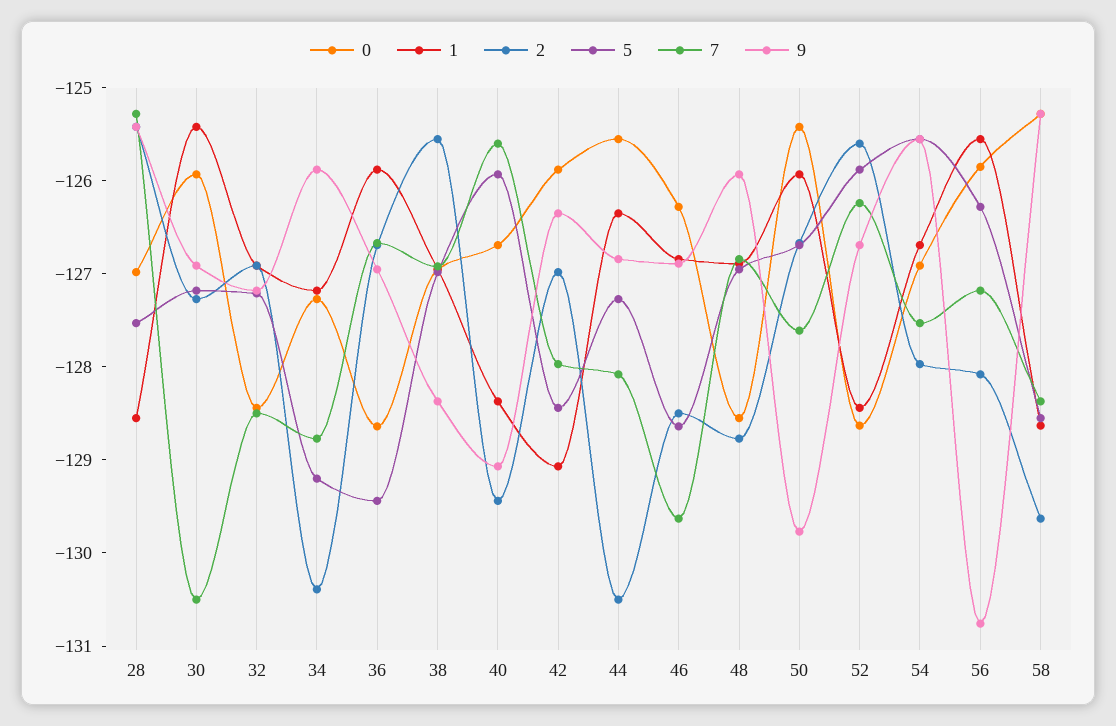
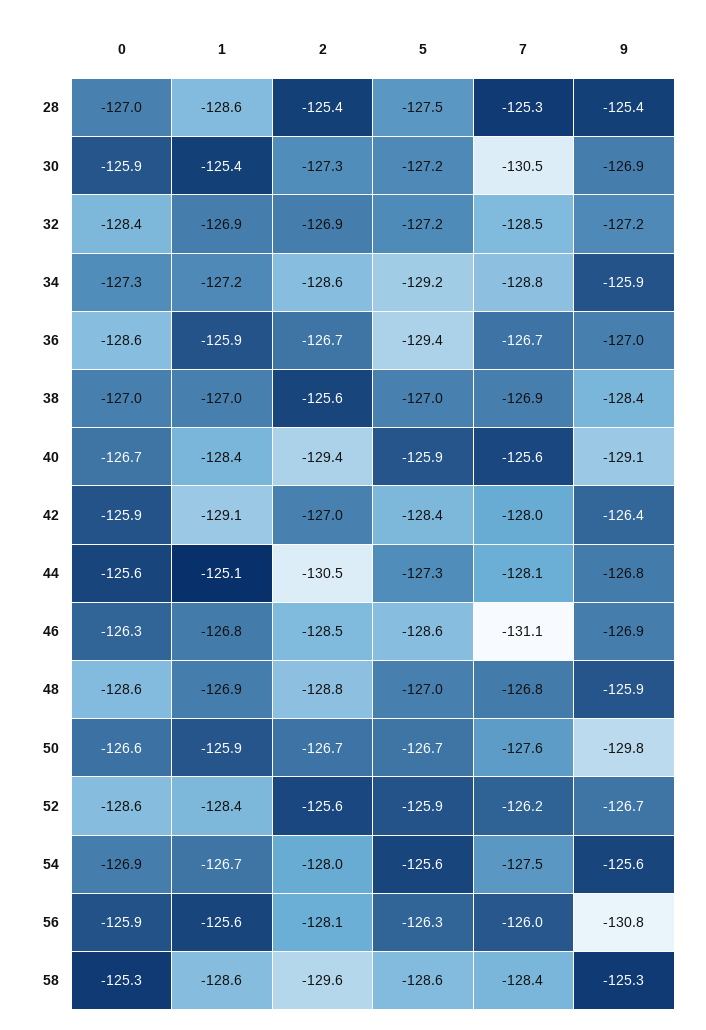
  {
    "0": {
      "28": -127,
      "30": -125.9,
      "32": -128.4,
      "34": -127.3,
      "36": -128.6,
      "38": -127,
      "40": -126.7,
      "42": -125.9,
      "44": -125.6,
      "46": -126.3,
      "48": -128.6,
-     "50": -125.4,
+     "50": -126.6,
      "52": -128.6,
      "54": -126.9,
      "56": -125.9,
      "58": -125.3
    },
    "1": {
      "28": -128.6,
      "30": -125.4,
      "32": -126.9,
      "34": -127.2,
      "36": -125.9,
      "38": -127,
      "40": -128.4,
      "42": -129.1,
-     "44": -126.4,
+     "44": -125.1,
      "46": -126.8,
      "48": -126.9,
      "50": -125.9,
      "52": -128.4,
      "54": -126.7,
      "56": -125.6,
      "58": -128.6
    },
    "2": {
      "28": -125.4,
      "30": -127.3,
      "32": -126.9,
-     "34": -130.4,
+     "34": -128.6,
      "36": -126.7,
      "38": -125.6,
      "40": -129.4,
      "42": -127,
      "44": -130.5,
      "46": -128.5,
      "48": -128.8,
      "50": -126.7,
      "52": -125.6,
      "54": -128,
      "56": -128.1,
      "58": -129.6
    },
    "5": {
      "28": -127.5,
      "30": -127.2,
      "32": -127.2,
      "34": -129.2,
      "36": -129.4,
      "38": -127,
      "40": -125.9,
      "42": -128.4,
      "44": -127.3,
      "46": -128.6,
      "48": -127,
      "50": -126.7,
      "52": -125.9,
      "54": -125.6,
      "56": -126.3,
      "58": -128.6
    },
    "7": {
      "28": -125.3,
      "30": -130.5,
      "32": -128.5,
      "34": -128.8,
      "36": -126.7,
      "38": -126.9,
      "40": -125.6,
      "42": -128,
      "44": -128.1,
-     "46": -129.6,
+     "46": -131.1,
      "48": -126.8,
      "50": -127.6,
      "52": -126.2,
      "54": -127.5,
-     "56": -127.2,
+     "56": -126,
      "58": -128.4
    },
    "9": {
      "28": -125.4,
      "30": -126.9,
      "32": -127.2,
      "34": -125.9,
      "36": -127,
      "38": -128.4,
      "40": -129.1,
      "42": -126.4,
      "44": -126.8,
      "46": -126.9,
      "48": -125.9,
      "50": -129.8,
      "52": -126.7,
      "54": -125.6,
      "56": -130.8,
      "58": -125.3
    }
  }

